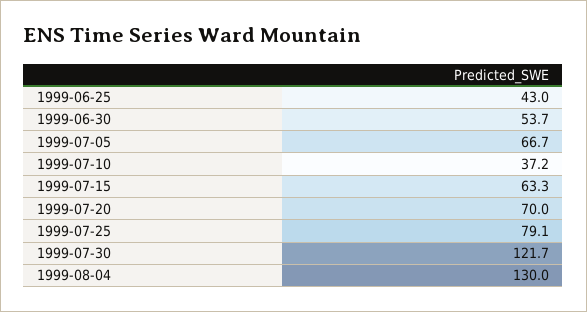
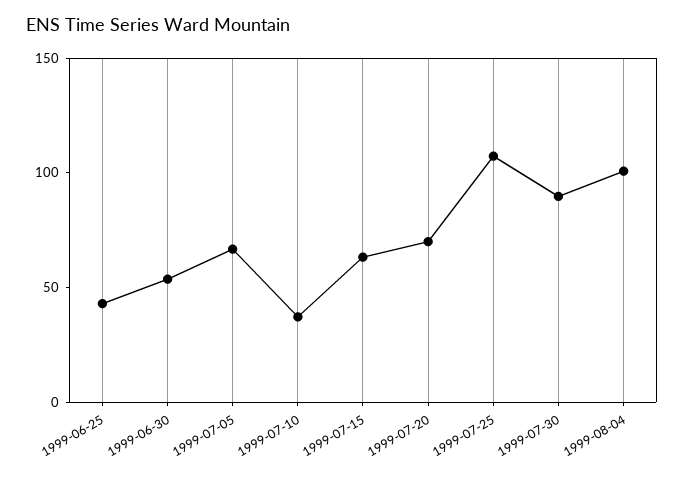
  {
    "1999-06-25": 43,
    "1999-06-30": 53.7,
    "1999-07-05": 66.7,
    "1999-07-10": 37.2,
    "1999-07-15": 63.3,
    "1999-07-20": 70,
-   "1999-07-25": 79.1,
+   "1999-07-25": 110,
-   "1999-07-30": 121.7,
+   "1999-07-30": 90,
-   "1999-08-04": 130
+   "1999-08-04": 100
  }

